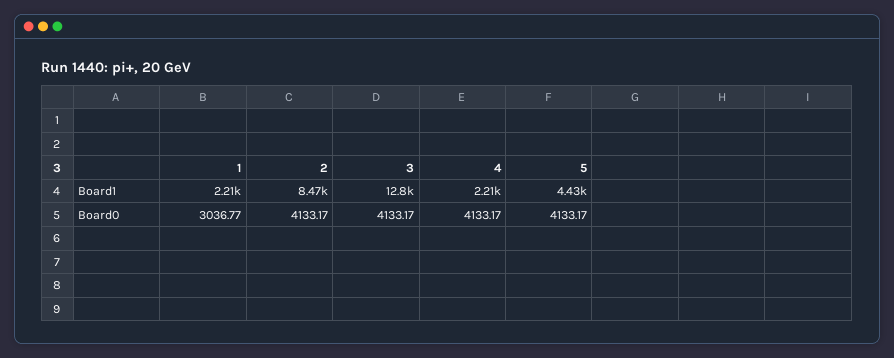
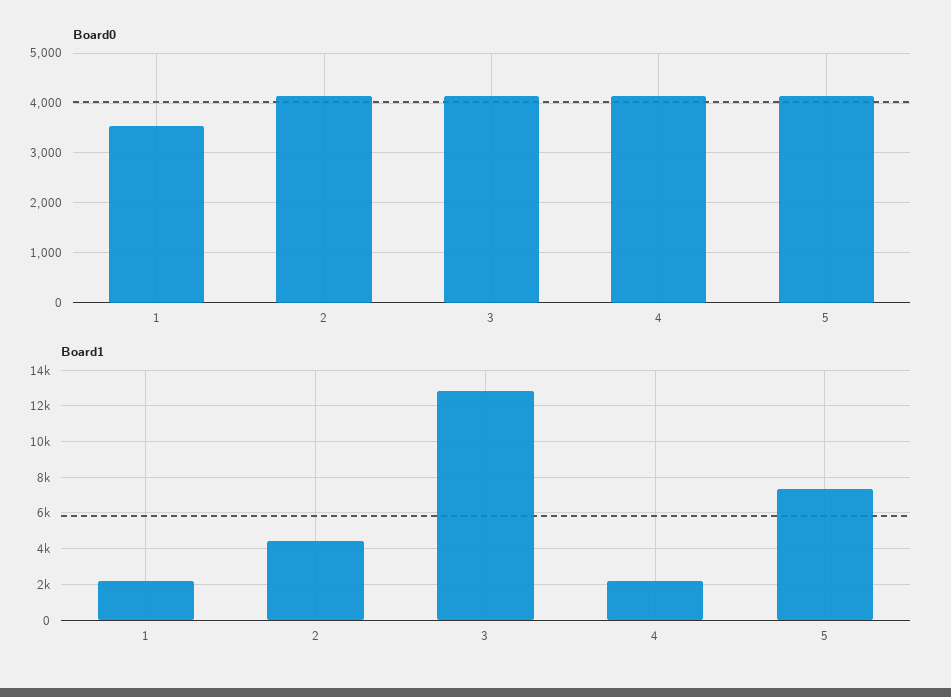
  {
    "Board1": {
      "1": 2210,
-     "2": 8470,
+     "2": 4500,
      "3": 12800,
      "4": 2210,
-     "5": 4430
+     "5": 7500
    },
    "Board0": {
-     "1": 3036.77,
+     "1": 3600,
      "2": 4133.17,
      "3": 4133.17,
      "4": 4133.17,
      "5": 4133.17
    }
  }

